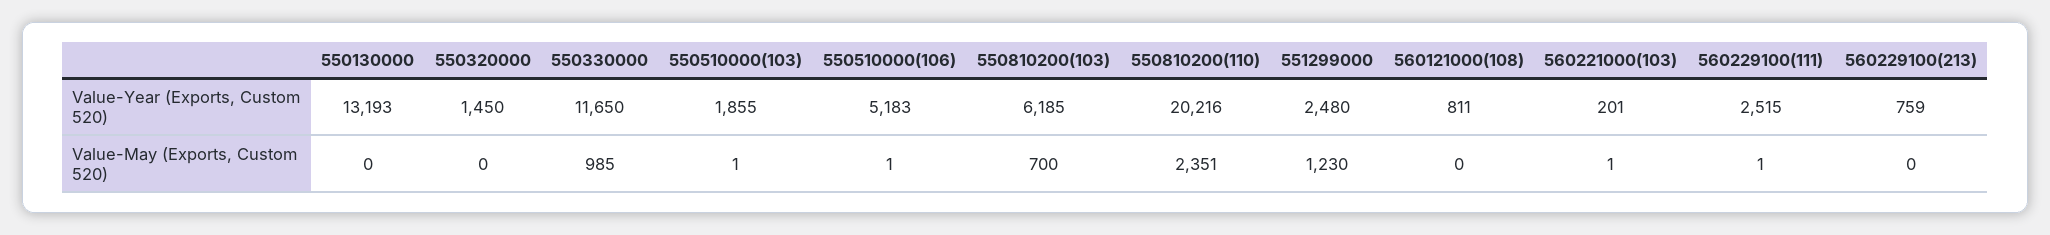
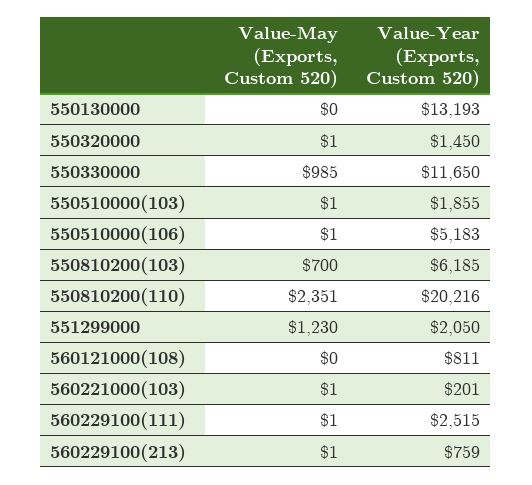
  {
    "550130000": {
      "Value-Year (Exports, Custom 520)": 13193,
      "Value-May (Exports, Custom 520)": 0
    },
    "550320000": {
      "Value-Year (Exports, Custom 520)": 1450,
-     "Value-May (Exports, Custom 520)": 0
+     "Value-May (Exports, Custom 520)": 1
    },
    "550330000": {
      "Value-Year (Exports, Custom 520)": 11650,
      "Value-May (Exports, Custom 520)": 985
    },
    "550510000(103)": {
      "Value-Year (Exports, Custom 520)": 1855,
      "Value-May (Exports, Custom 520)": 1
    },
    "550510000(106)": {
      "Value-Year (Exports, Custom 520)": 5183,
      "Value-May (Exports, Custom 520)": 1
    },
    "550810200(103)": {
      "Value-Year (Exports, Custom 520)": 6185,
      "Value-May (Exports, Custom 520)": 700
    },
    "550810200(110)": {
      "Value-Year (Exports, Custom 520)": 20216,
      "Value-May (Exports, Custom 520)": 2351
    },
    "551299000": {
-     "Value-Year (Exports, Custom 520)": 2480,
+     "Value-Year (Exports, Custom 520)": 2050,
      "Value-May (Exports, Custom 520)": 1230
    },
    "560121000(108)": {
      "Value-Year (Exports, Custom 520)": 811,
      "Value-May (Exports, Custom 520)": 0
    },
    "560221000(103)": {
      "Value-Year (Exports, Custom 520)": 201,
      "Value-May (Exports, Custom 520)": 1
    },
    "560229100(111)": {
      "Value-Year (Exports, Custom 520)": 2515,
      "Value-May (Exports, Custom 520)": 1
    },
    "560229100(213)": {
      "Value-Year (Exports, Custom 520)": 759,
-     "Value-May (Exports, Custom 520)": 0
+     "Value-May (Exports, Custom 520)": 1
    }
  }

